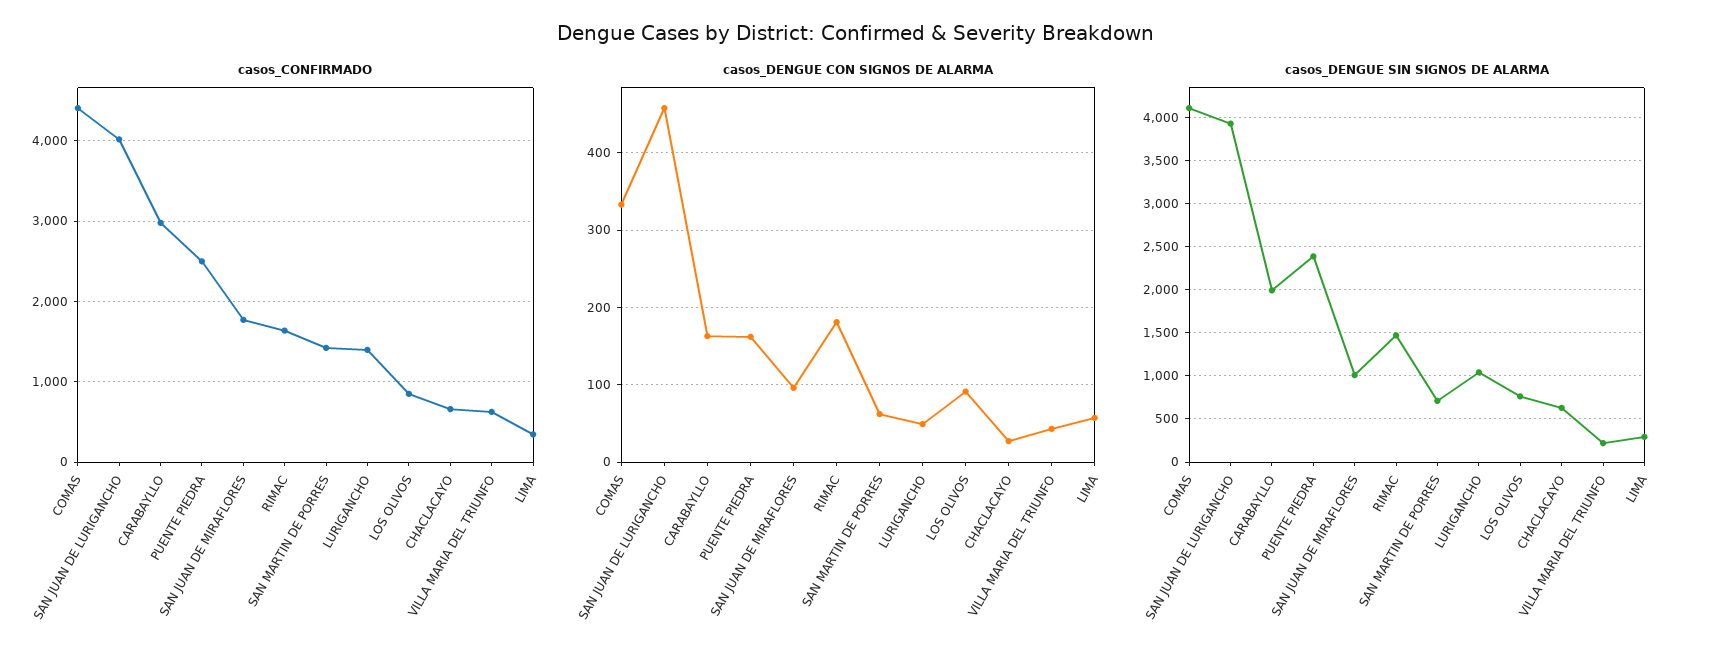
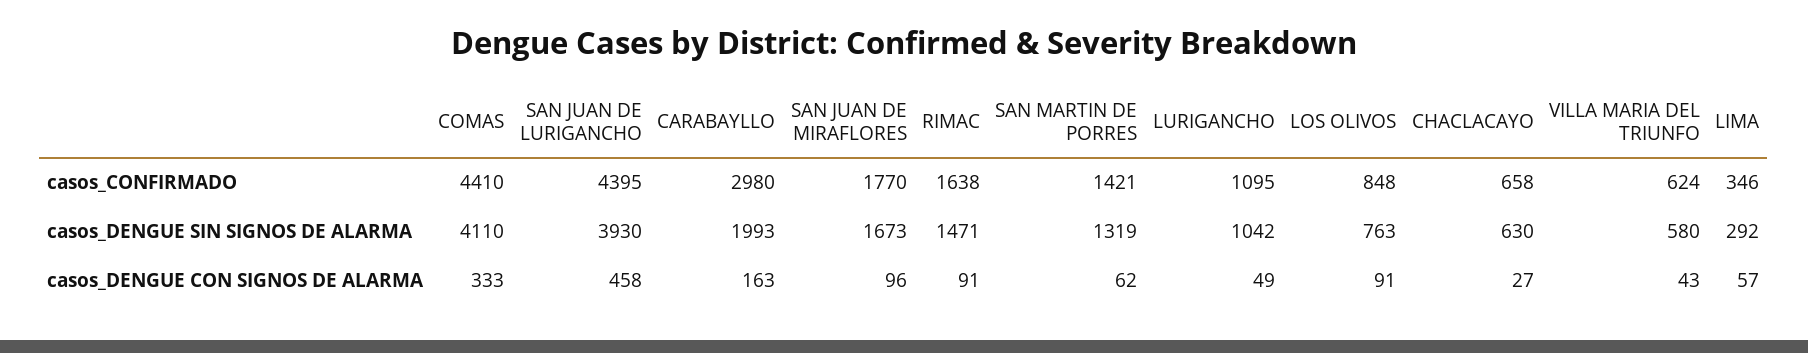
  {
    "casos_CONFIRMADO": {
      "COMAS": 4410,
-     "SAN JUAN DE LURIGANCHO": 4000,
+     "SAN JUAN DE LURIGANCHO": 4395,
      "CARABAYLLO": 2980,
-     "PUENTE PIEDRA": 2500,
      "SAN JUAN DE MIRAFLORES": 1770,
      "RIMAC": 1638,
      "SAN MARTIN DE PORRES": 1421,
-     "LURIGANCHO": 1400,
+     "LURIGANCHO": 1095,
      "LOS OLIVOS": 848,
      "CHACLACAYO": 658,
      "VILLA MARIA DEL TRIUNFO": 624,
      "LIMA": 346
    },
    "casos_DENGUE CON SIGNOS DE ALARMA": {
      "COMAS": 333,
      "SAN JUAN DE LURIGANCHO": 458,
      "CARABAYLLO": 163,
-     "PUENTE PIEDRA": 160,
      "SAN JUAN DE MIRAFLORES": 96,
-     "RIMAC": 180,
+     "RIMAC": 91,
      "SAN MARTIN DE PORRES": 62,
      "LURIGANCHO": 49,
      "LOS OLIVOS": 91,
      "CHACLACAYO": 27,
      "VILLA MARIA DEL TRIUNFO": 43,
      "LIMA": 57
    },
    "casos_DENGUE SIN SIGNOS DE ALARMA": {
      "COMAS": 4110,
      "SAN JUAN DE LURIGANCHO": 3930,
      "CARABAYLLO": 1993,
-     "PUENTE PIEDRA": 2400,
-     "SAN JUAN DE MIRAFLORES": 1000,
+     "SAN JUAN DE MIRAFLORES": 1673,
      "RIMAC": 1471,
-     "SAN MARTIN DE PORRES": 700,
+     "SAN MARTIN DE PORRES": 1319,
      "LURIGANCHO": 1042,
      "LOS OLIVOS": 763,
      "CHACLACAYO": 630,
-     "VILLA MARIA DEL TRIUNFO": 200,
+     "VILLA MARIA DEL TRIUNFO": 580,
      "LIMA": 292
    }
  }

